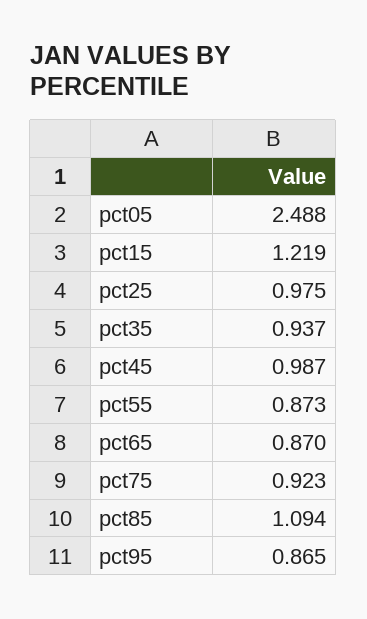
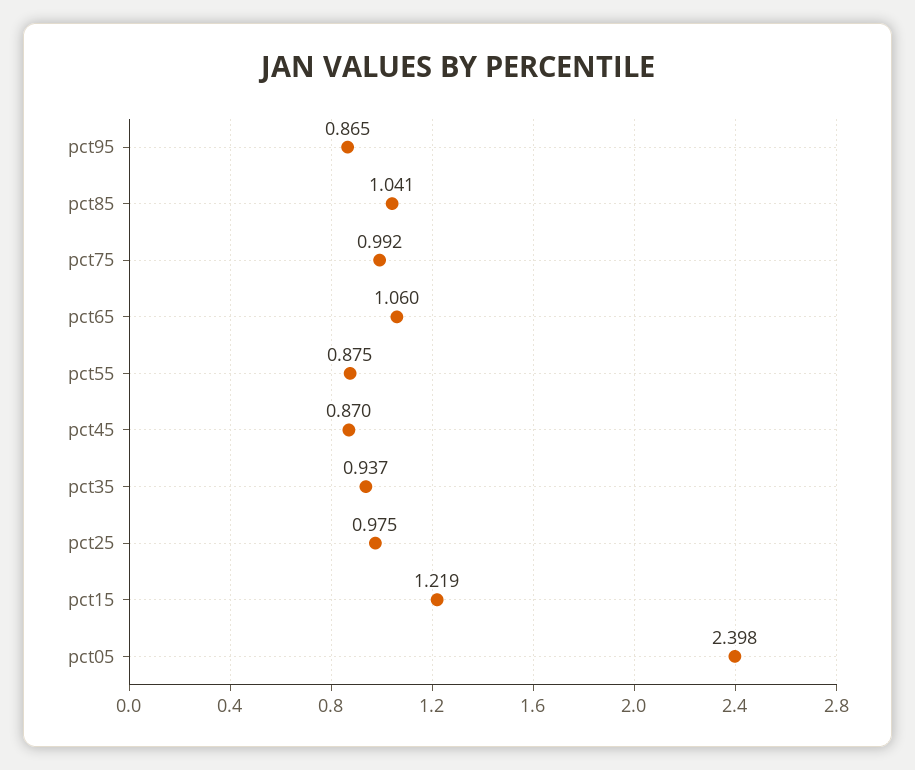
  {
-   "pct05": 2.488,
+   "pct05": 2.398,
    "pct15": 1.219,
    "pct25": 0.975,
    "pct35": 0.937,
-   "pct45": 0.987,
+   "pct45": 0.87,
-   "pct55": 0.873,
+   "pct55": 0.875,
-   "pct65": 0.87,
+   "pct65": 1.06,
-   "pct75": 0.923,
+   "pct75": 0.992,
-   "pct85": 1.094,
+   "pct85": 1.041,
    "pct95": 0.865
  }

